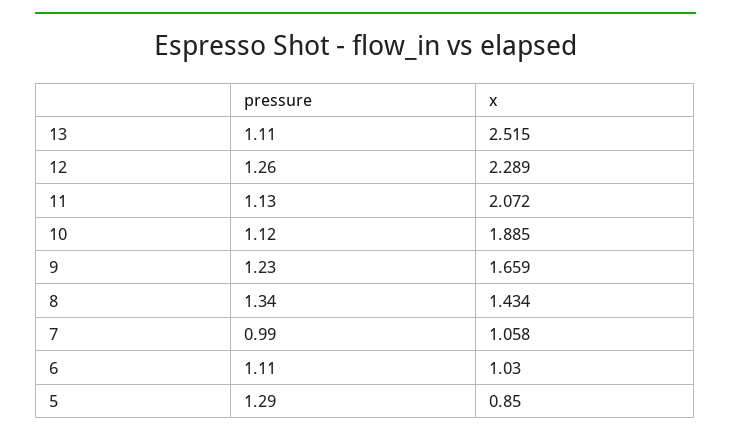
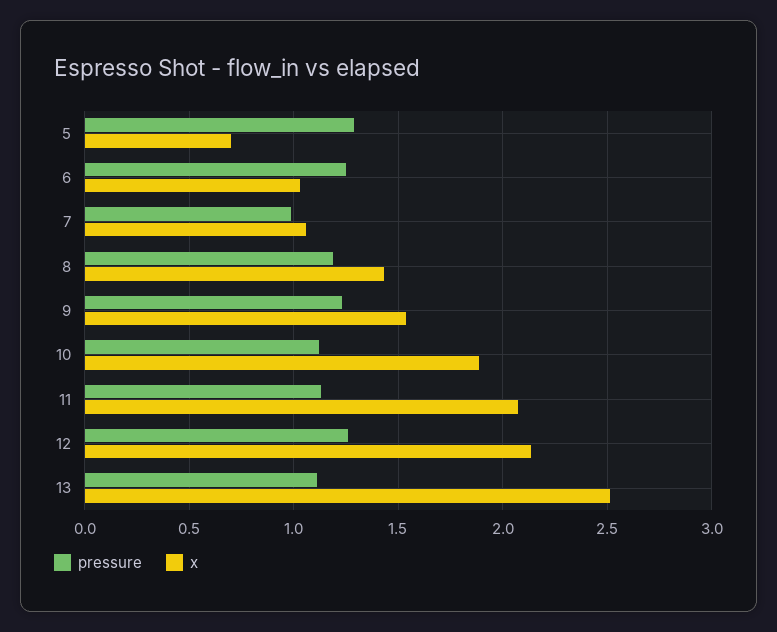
  {
    "pressure": {
      "13": 1.11,
      "12": 1.26,
      "11": 1.13,
      "10": 1.12,
      "9": 1.23,
-     "8": 1.34,
+     "8": 1.2,
      "7": 0.99,
-     "6": 1.11,
+     "6": 1.25,
      "5": 1.29
    },
    "x": {
      "13": 2.515,
-     "12": 2.289,
+     "12": 2.15,
      "11": 2.072,
      "10": 1.885,
-     "9": 1.659,
+     "9": 1.55,
      "8": 1.434,
      "7": 1.058,
      "6": 1.03,
-     "5": 0.85
+     "5": 0.7
    }
  }

